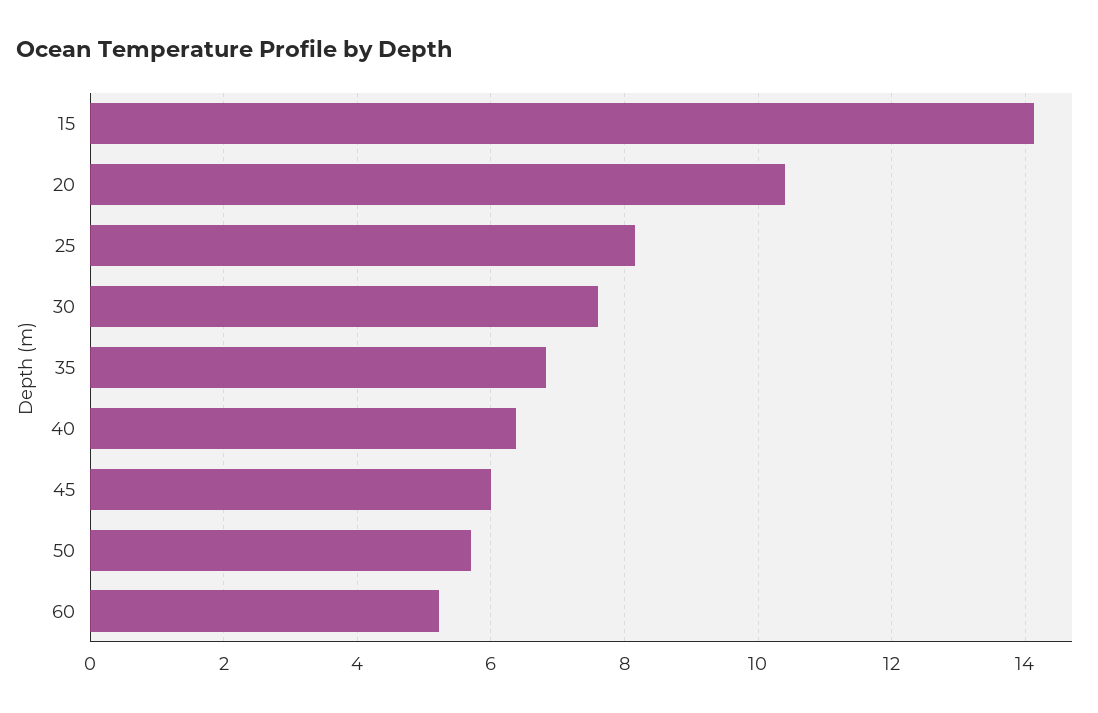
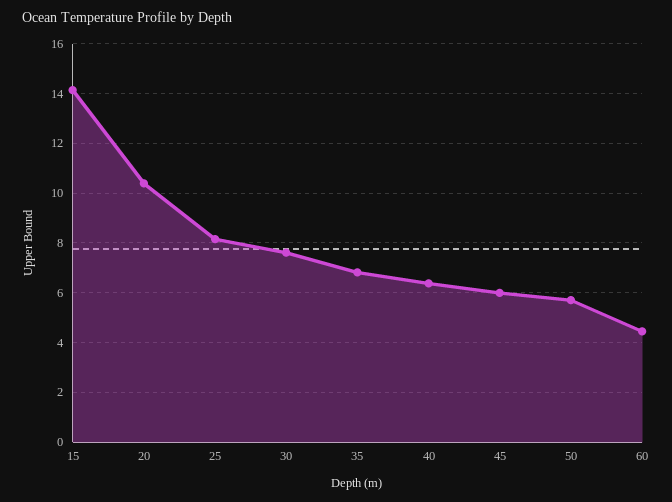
  {
    "15": 14.2,
    "20": 10.4,
    "25": 8.2,
    "30": 7.6,
    "35": 6.8,
    "40": 6.4,
    "45": 6,
    "50": 5.8,
-   "60": 5.2
+   "60": 4.5
  }

